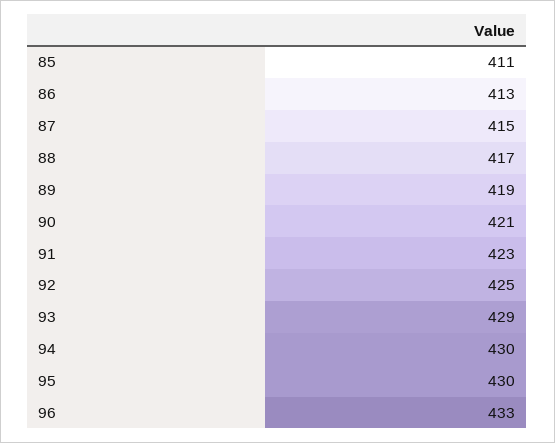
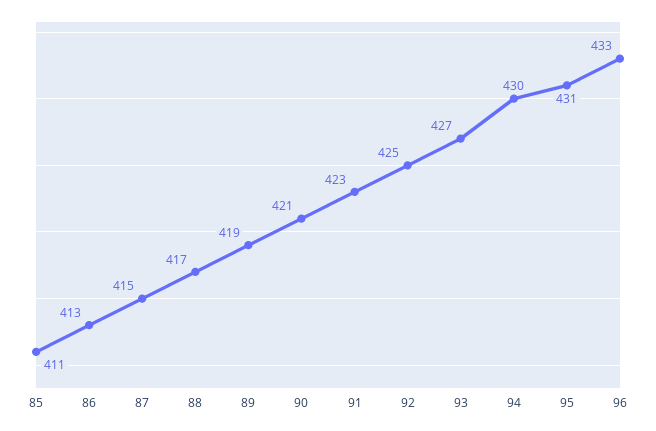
  {
    "85": 411,
    "86": 413,
    "87": 415,
    "88": 417,
    "89": 419,
    "90": 421,
    "91": 423,
    "92": 425,
-   "93": 429,
+   "93": 427,
    "94": 430,
-   "95": 430,
+   "95": 431,
    "96": 433
  }

